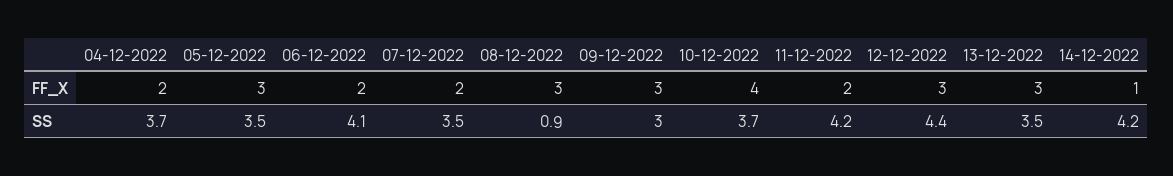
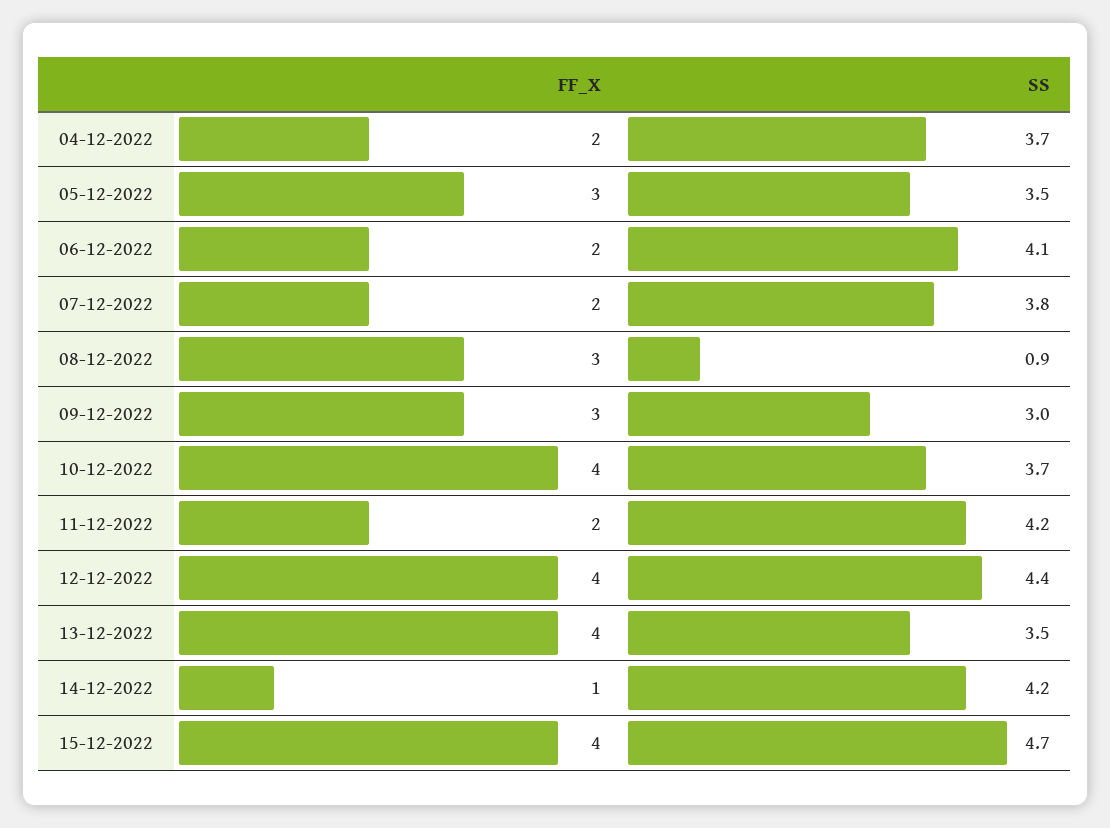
  {
    "04-12-2022": {
      "FF_X": 2,
      "SS": 3.7
    },
    "05-12-2022": {
      "FF_X": 3,
      "SS": 3.5
    },
    "06-12-2022": {
      "FF_X": 2,
      "SS": 4.1
    },
    "07-12-2022": {
      "FF_X": 2,
-     "SS": 3.5
+     "SS": 3.8
    },
    "08-12-2022": {
      "FF_X": 3,
      "SS": 0.9
    },
    "09-12-2022": {
      "FF_X": 3,
      "SS": 3
    },
    "10-12-2022": {
      "FF_X": 4,
      "SS": 3.7
    },
    "11-12-2022": {
      "FF_X": 2,
      "SS": 4.2
    },
    "12-12-2022": {
-     "FF_X": 3,
+     "FF_X": 4,
      "SS": 4.4
    },
    "13-12-2022": {
-     "FF_X": 3,
+     "FF_X": 4,
      "SS": 3.5
    },
    "14-12-2022": {
      "FF_X": 1,
      "SS": 4.2
-   }
+   },
+   "15-12-2022": {
+     "FF_X": 4,
+     "SS": 4.7
+   }
  }

